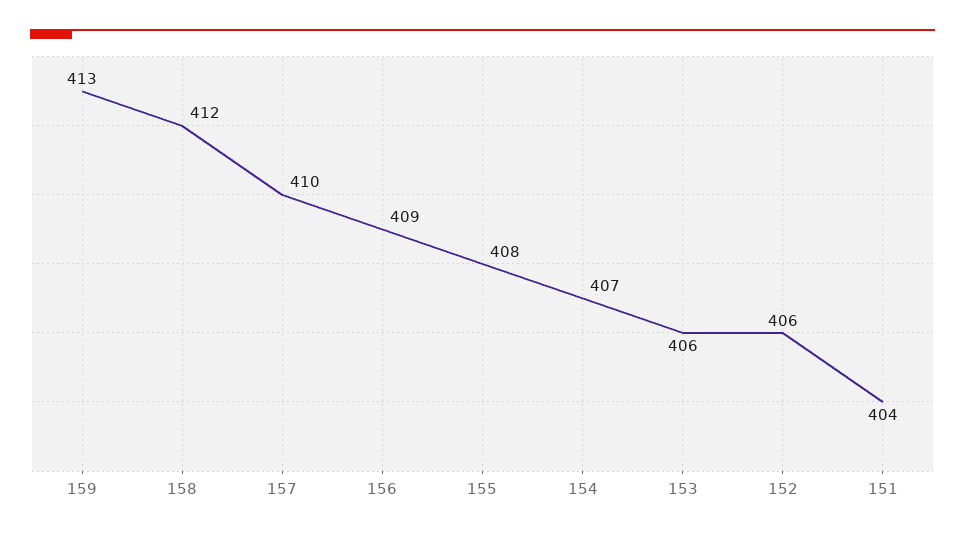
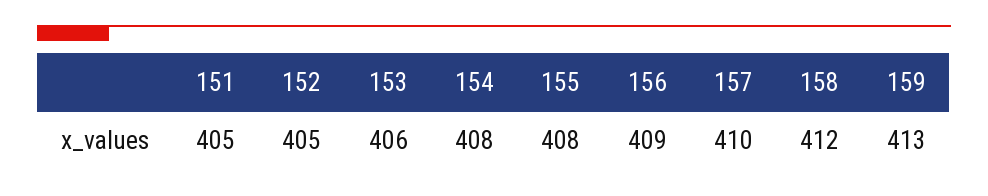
  {
    "159": 413,
    "158": 412,
    "157": 410,
    "156": 409,
    "155": 408,
-   "154": 407,
+   "154": 408,
    "153": 406,
-   "152": 406,
+   "152": 405,
-   "151": 404
+   "151": 405
  }

